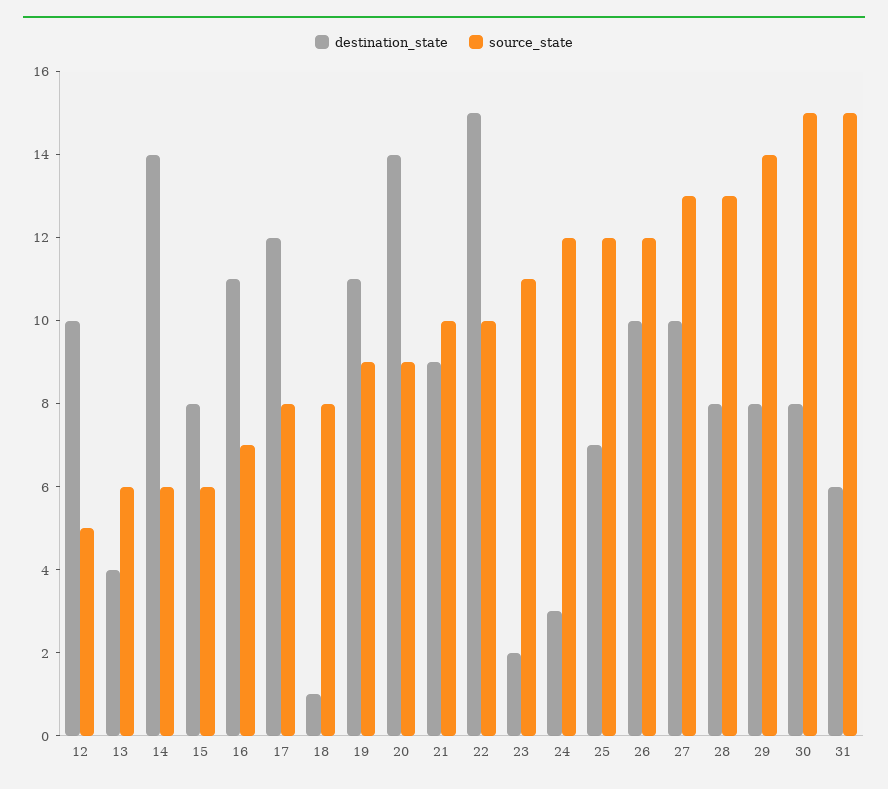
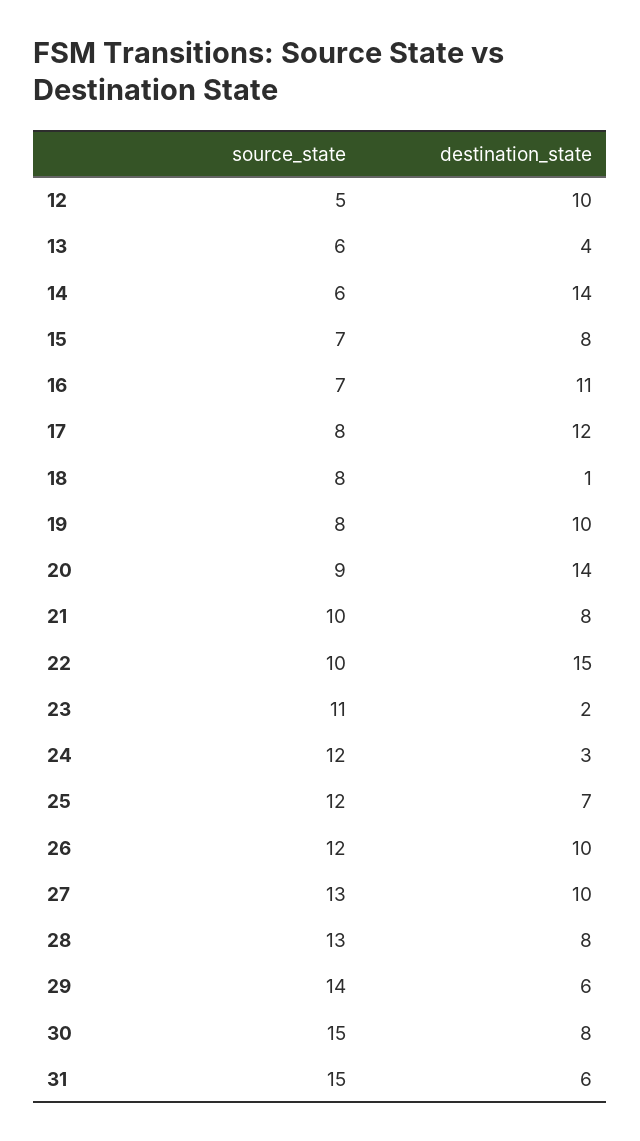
  {
    "destination_state": {
      "12": 10,
      "13": 4,
      "14": 14,
      "15": 8,
      "16": 11,
      "17": 12,
      "18": 1,
-     "19": 11,
+     "19": 10,
      "20": 14,
-     "21": 9,
+     "21": 8,
      "22": 15,
      "23": 2,
      "24": 3,
      "25": 7,
      "26": 10,
      "27": 10,
      "28": 8,
-     "29": 8,
+     "29": 6,
      "30": 8,
      "31": 6
    },
    "source_state": {
      "12": 5,
      "13": 6,
      "14": 6,
-     "15": 6,
+     "15": 7,
      "16": 7,
      "17": 8,
      "18": 8,
-     "19": 9,
+     "19": 8,
      "20": 9,
      "21": 10,
      "22": 10,
      "23": 11,
      "24": 12,
      "25": 12,
      "26": 12,
      "27": 13,
      "28": 13,
      "29": 14,
      "30": 15,
      "31": 15
    }
  }

